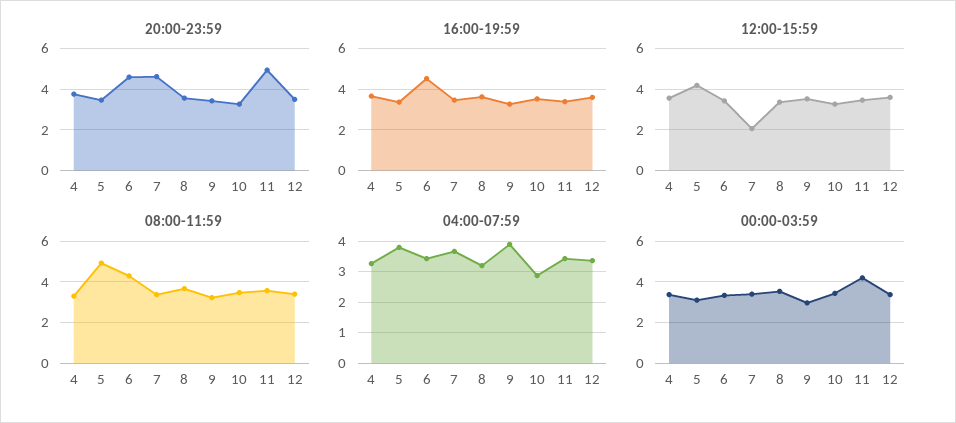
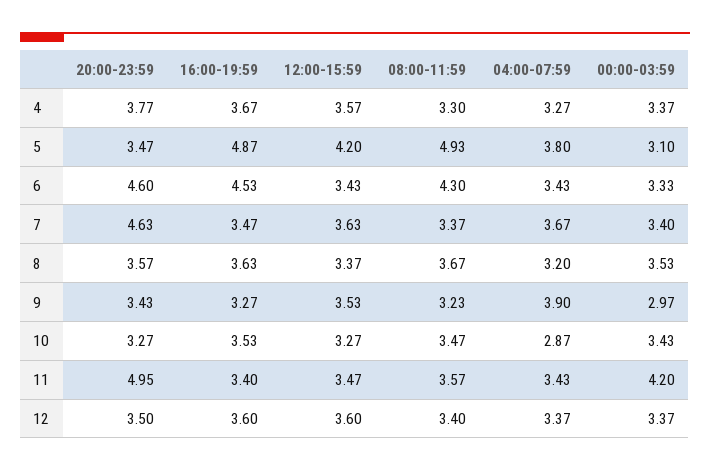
  {
    "20:00-23:59": {
      "4": 3.77,
      "5": 3.47,
      "6": 4.6,
      "7": 4.63,
      "8": 3.57,
      "9": 3.43,
      "10": 3.27,
      "11": 4.95,
      "12": 3.5
    },
    "16:00-19:59": {
      "4": 3.67,
-     "5": 3.5,
+     "5": 4.87,
      "6": 4.53,
      "7": 3.47,
      "8": 3.63,
      "9": 3.27,
      "10": 3.53,
      "11": 3.4,
      "12": 3.6
    },
    "12:00-15:59": {
      "4": 3.57,
      "5": 4.2,
      "6": 3.43,
-     "7": 2,
+     "7": 3.63,
      "8": 3.37,
      "9": 3.53,
      "10": 3.27,
      "11": 3.47,
      "12": 3.6
    },
    "08:00-11:59": {
      "4": 3.3,
      "5": 4.93,
      "6": 4.3,
      "7": 3.37,
      "8": 3.67,
      "9": 3.23,
      "10": 3.47,
      "11": 3.57,
      "12": 3.4
    },
    "04:00-07:59": {
      "4": 3.27,
      "5": 3.8,
      "6": 3.43,
      "7": 3.67,
      "8": 3.2,
      "9": 3.9,
      "10": 2.87,
      "11": 3.43,
      "12": 3.37
    },
    "00:00-03:59": {
      "4": 3.37,
      "5": 3.1,
      "6": 3.33,
      "7": 3.4,
      "8": 3.53,
      "9": 2.97,
      "10": 3.43,
      "11": 4.2,
      "12": 3.37
    }
  }

